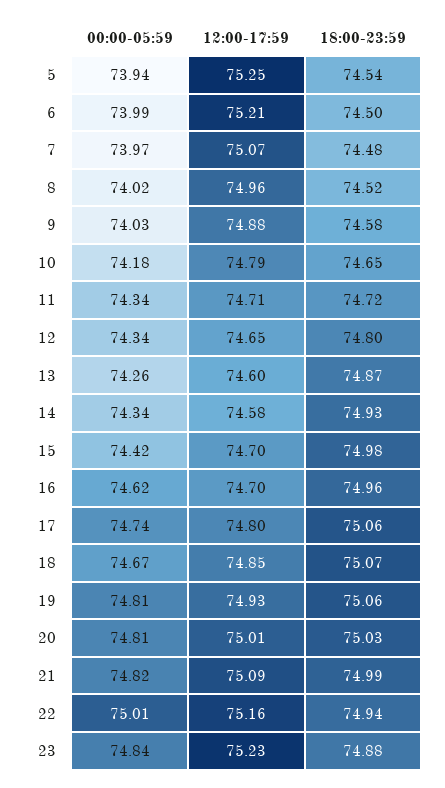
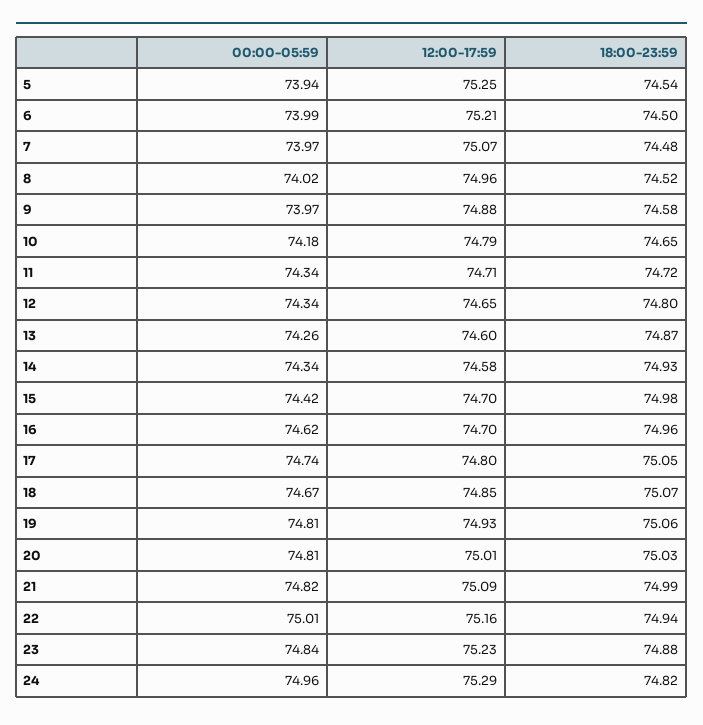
  {
    "00:00-05:59": {
      "5": 73.94,
      "6": 73.99,
      "7": 73.97,
      "8": 74.02,
-     "9": 74.03,
+     "9": 73.97,
      "10": 74.18,
      "11": 74.34,
      "12": 74.34,
      "13": 74.26,
      "14": 74.34,
      "15": 74.42,
      "16": 74.62,
      "17": 74.74,
      "18": 74.67,
      "19": 74.81,
      "20": 74.81,
      "21": 74.82,
      "22": 75.01,
-     "23": 74.84
+     "23": 74.84,
+     "24": 74.96
    },
    "12:00-17:59": {
      "5": 75.25,
      "6": 75.21,
      "7": 75.07,
      "8": 74.96,
      "9": 74.88,
      "10": 74.79,
      "11": 74.71,
      "12": 74.65,
      "13": 74.6,
      "14": 74.58,
      "15": 74.7,
      "16": 74.7,
      "17": 74.8,
      "18": 74.85,
      "19": 74.93,
      "20": 75.01,
      "21": 75.09,
      "22": 75.16,
-     "23": 75.23
+     "23": 75.23,
+     "24": 75.29
    },
    "18:00-23:59": {
      "5": 74.54,
      "6": 74.5,
      "7": 74.48,
      "8": 74.52,
      "9": 74.58,
      "10": 74.65,
      "11": 74.72,
      "12": 74.8,
      "13": 74.87,
      "14": 74.93,
      "15": 74.98,
      "16": 74.96,
-     "17": 75.06,
+     "17": 75.05,
      "18": 75.07,
      "19": 75.06,
      "20": 75.03,
      "21": 74.99,
      "22": 74.94,
-     "23": 74.88
+     "23": 74.88,
+     "24": 74.82
    }
  }

